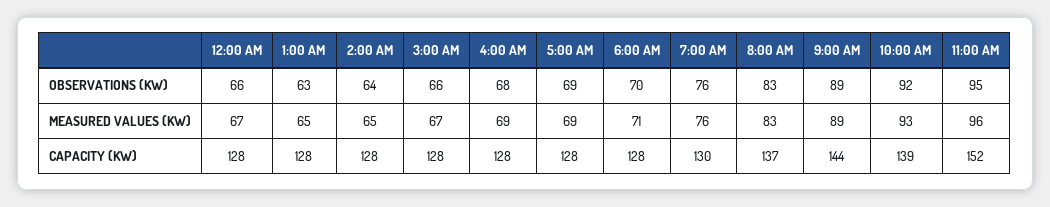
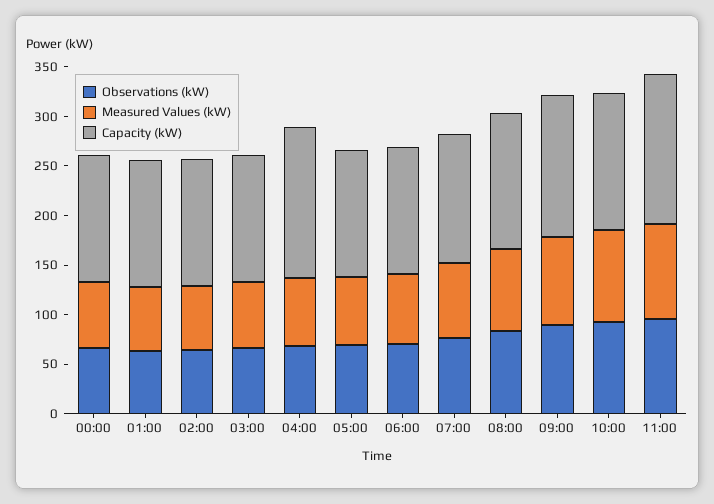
  {
    "OBSERVATIONS (KW)": {
      "12:00 AM": 66,
      "1:00 AM": 63,
      "2:00 AM": 64,
      "3:00 AM": 66,
      "4:00 AM": 68,
      "5:00 AM": 69,
      "6:00 AM": 70,
      "7:00 AM": 76,
      "8:00 AM": 83,
      "9:00 AM": 89,
      "10:00 AM": 92,
      "11:00 AM": 95
    },
    "MEASURED VALUES (KW)": {
      "12:00 AM": 67,
      "1:00 AM": 65,
      "2:00 AM": 65,
      "3:00 AM": 67,
      "4:00 AM": 69,
      "5:00 AM": 69,
      "6:00 AM": 71,
      "7:00 AM": 76,
      "8:00 AM": 83,
      "9:00 AM": 89,
      "10:00 AM": 93,
      "11:00 AM": 96
    },
    "CAPACITY (KW)": {
      "12:00 AM": 128,
      "1:00 AM": 128,
      "2:00 AM": 128,
      "3:00 AM": 128,
-     "4:00 AM": 128,
+     "4:00 AM": 150,
      "5:00 AM": 128,
      "6:00 AM": 128,
      "7:00 AM": 130,
      "8:00 AM": 137,
      "9:00 AM": 144,
      "10:00 AM": 139,
      "11:00 AM": 152
    }
  }

